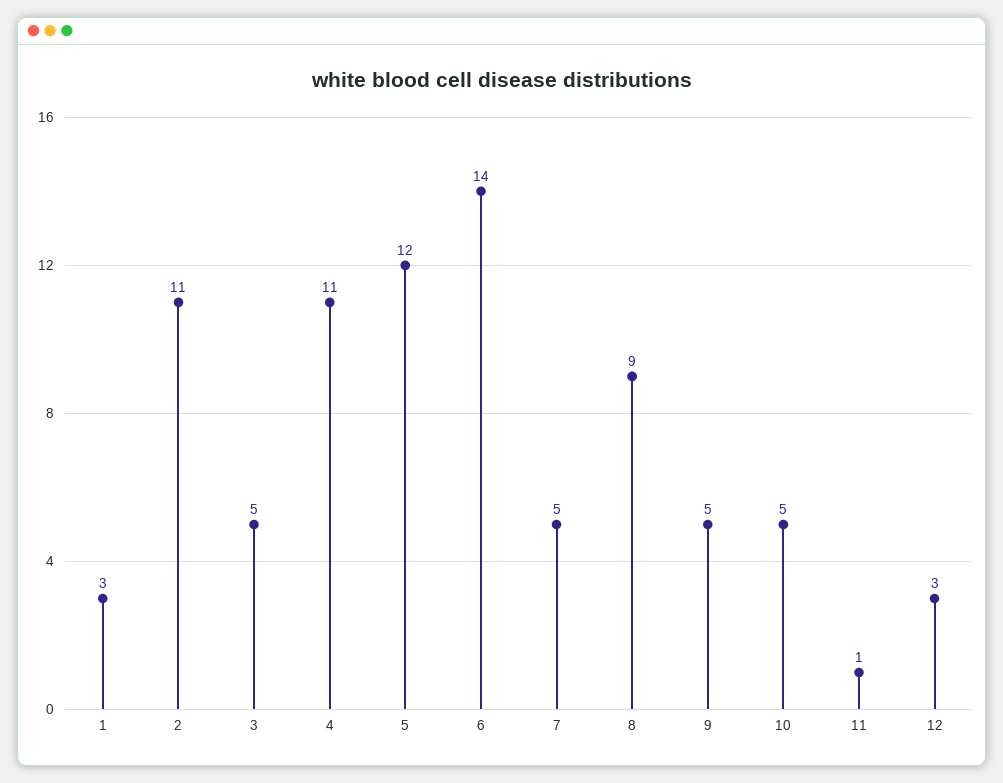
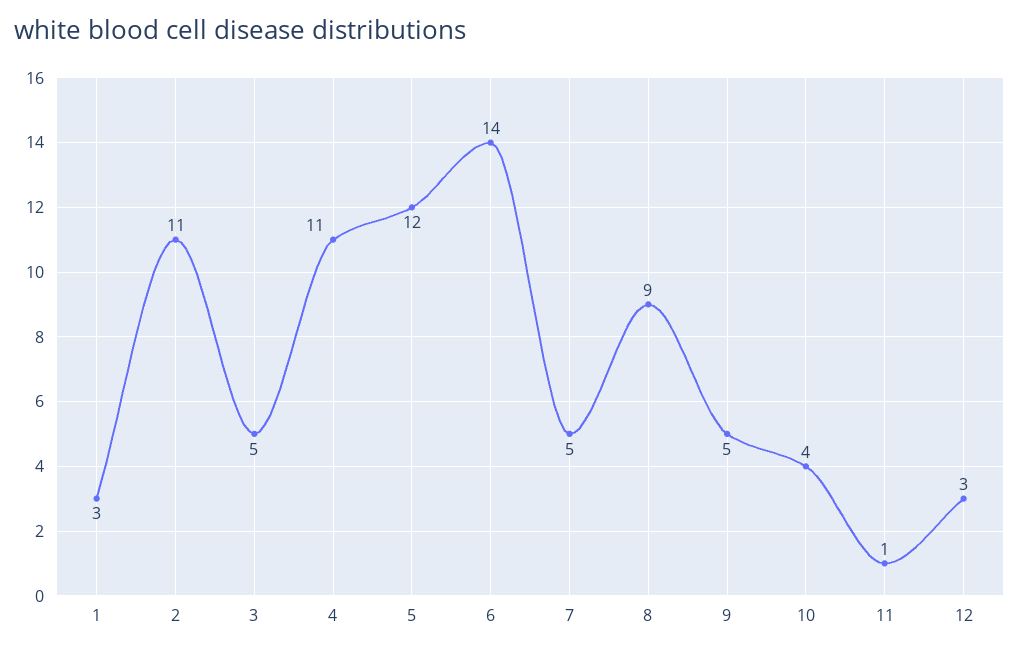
  {
    "1": 3,
    "2": 11,
    "3": 5,
    "4": 11,
    "5": 12,
    "6": 14,
    "7": 5,
    "8": 9,
    "9": 5,
-   "10": 5,
+   "10": 4,
    "11": 1,
    "12": 3
  }

